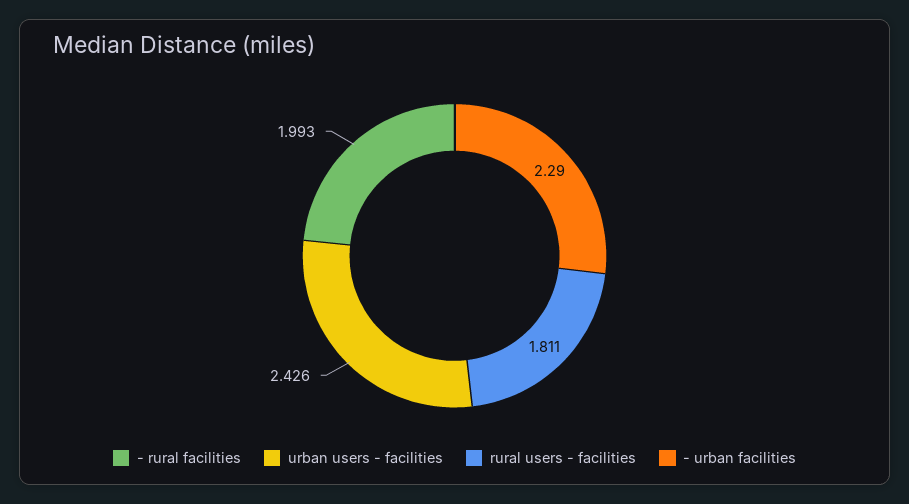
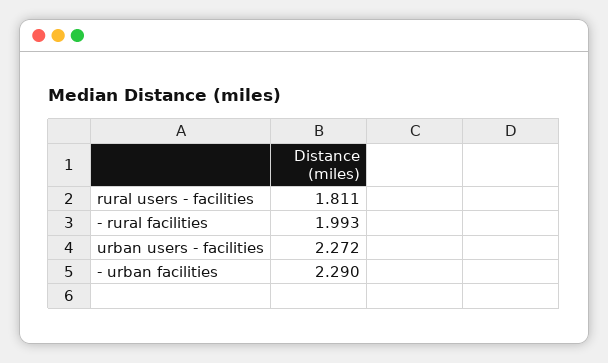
  {
    "- rural facilities": 1.993,
-   "urban users - facilities": 2.426,
+   "urban users - facilities": 2.272,
    "rural users - facilities": 1.811,
    "- urban facilities": 2.29
  }

